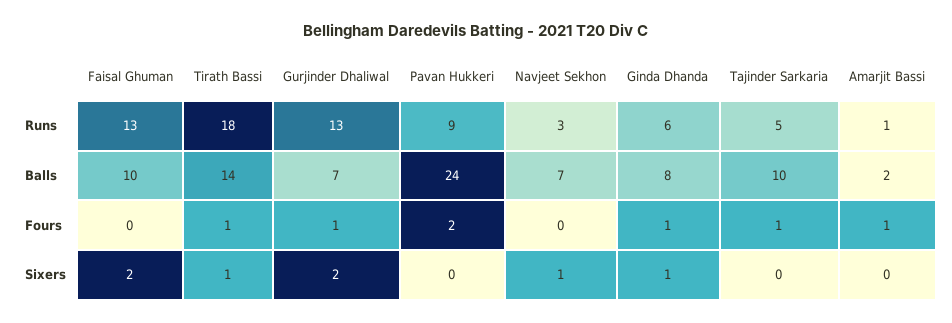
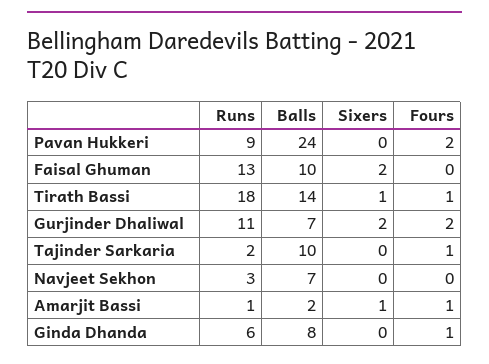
  {
    "Faisal Ghuman": {
      "Runs": 13,
      "Balls": 10,
      "Fours": 0,
      "Sixers": 2
    },
    "Tirath Bassi": {
      "Runs": 18,
      "Balls": 14,
      "Fours": 1,
      "Sixers": 1
    },
    "Gurjinder Dhaliwal": {
-     "Runs": 13,
+     "Runs": 11,
      "Balls": 7,
-     "Fours": 1,
+     "Fours": 2,
      "Sixers": 2
    },
    "Pavan Hukkeri": {
      "Runs": 9,
      "Balls": 24,
      "Fours": 2,
      "Sixers": 0
    },
    "Navjeet Sekhon": {
      "Runs": 3,
      "Balls": 7,
      "Fours": 0,
-     "Sixers": 1
+     "Sixers": 0
    },
    "Ginda Dhanda": {
      "Runs": 6,
      "Balls": 8,
      "Fours": 1,
-     "Sixers": 1
+     "Sixers": 0
    },
    "Tajinder Sarkaria": {
-     "Runs": 5,
+     "Runs": 2,
      "Balls": 10,
      "Fours": 1,
      "Sixers": 0
    },
    "Amarjit Bassi": {
      "Runs": 1,
      "Balls": 2,
      "Fours": 1,
-     "Sixers": 0
+     "Sixers": 1
    }
  }

